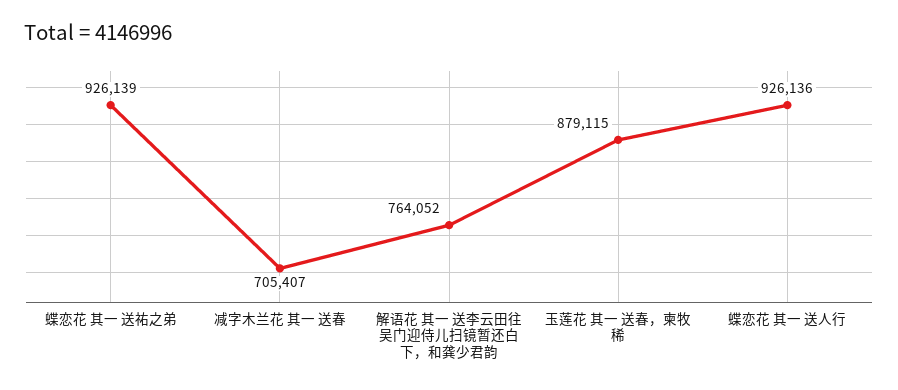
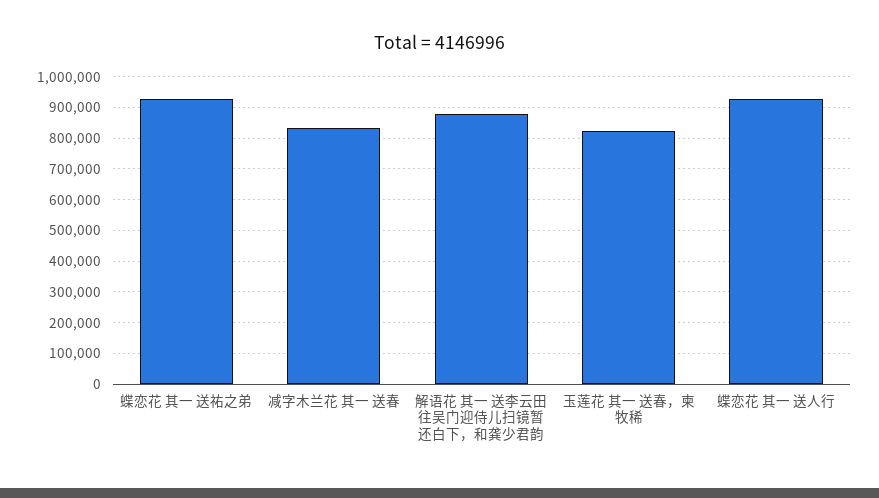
  {
    "蝶恋花 其一 送祐之弟": 926139,
-   "减字木兰花 其一 送春": 705407,
+   "减字木兰花 其一 送春": 840000,
-   "解语花 其一 送李云田往吴门迎侍儿扫镜暂还白下，和龚少君韵": 764052,
+   "解语花 其一 送李云田往吴门迎侍儿扫镜暂还白下，和龚少君韵": 880000,
-   "玉莲花 其一 送春，柬牧稀": 879115,
+   "玉莲花 其一 送春，柬牧稀": 820000,
    "蝶恋花 其一 送人行": 926136
  }

